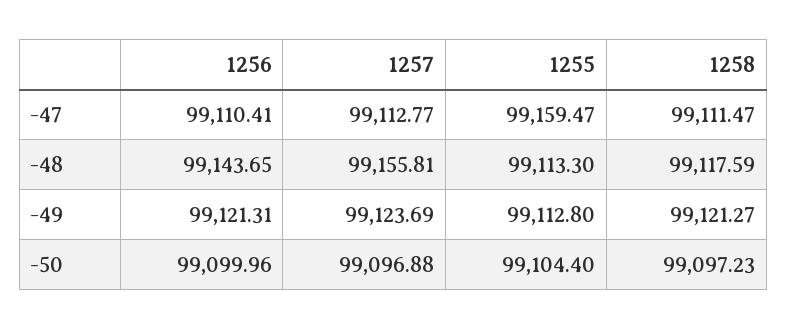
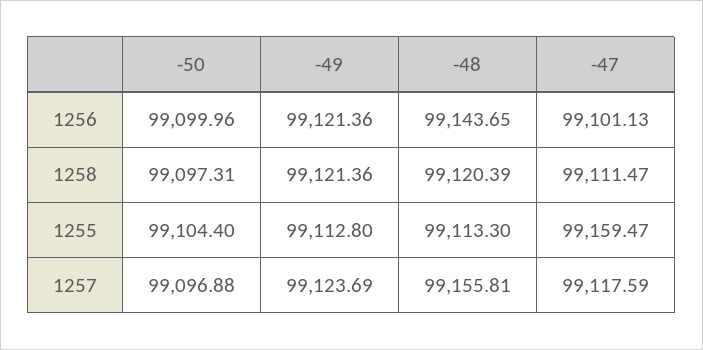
  {
    "1256": {
-     "-47": 99110.41,
+     "-47": 99101.13,
      "-48": 99143.65,
-     "-49": 99121.31,
+     "-49": 99121.36,
      "-50": 99099.96
    },
    "1257": {
-     "-47": 99112.77,
+     "-47": 99117.59,
      "-48": 99155.81,
      "-49": 99123.69,
      "-50": 99096.88
    },
    "1255": {
      "-47": 99159.47,
      "-48": 99113.3,
      "-49": 99112.8,
      "-50": 99104.4
    },
    "1258": {
      "-47": 99111.47,
-     "-48": 99117.59,
+     "-48": 99120.39,
-     "-49": 99121.27,
+     "-49": 99121.36,
-     "-50": 99097.23
+     "-50": 99097.31
    }
  }

